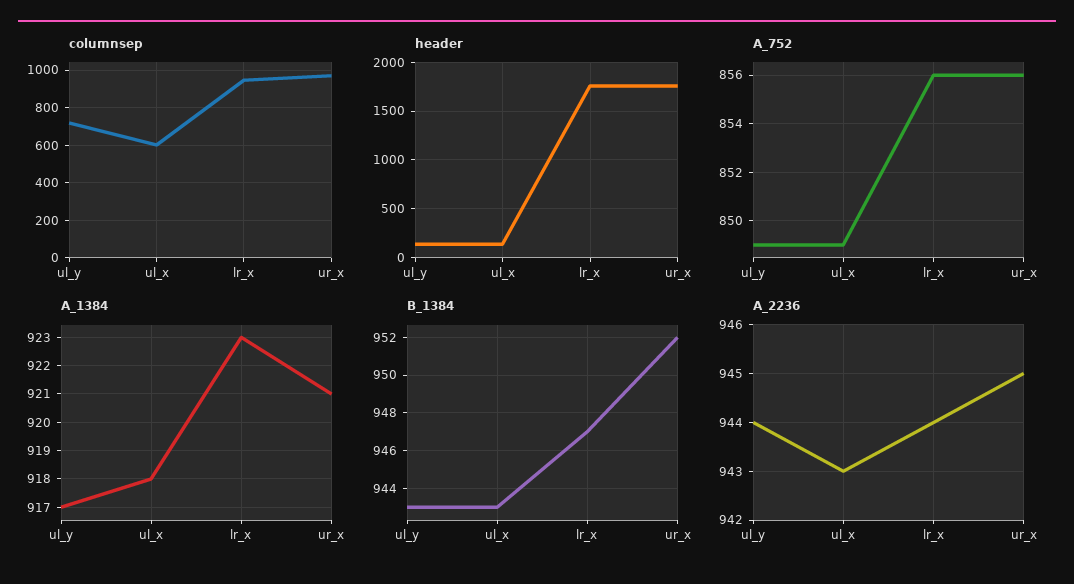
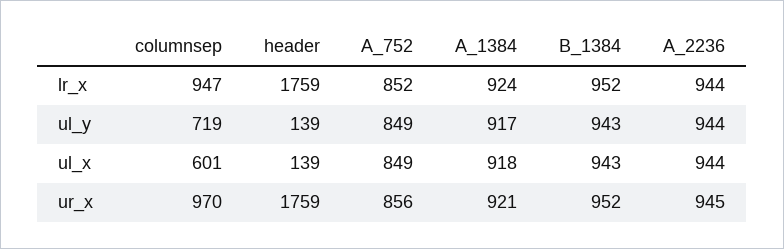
  {
    "columnsep": {
      "ul_y": 719,
      "ul_x": 601,
      "lr_x": 947,
      "ur_x": 970
    },
    "header": {
      "ul_y": 139,
      "ul_x": 139,
      "lr_x": 1759,
      "ur_x": 1759
    },
    "A_752": {
      "ul_y": 849,
      "ul_x": 849,
-     "lr_x": 856,
+     "lr_x": 852,
      "ur_x": 856
    },
    "A_1384": {
      "ul_y": 917,
      "ul_x": 918,
-     "lr_x": 923,
+     "lr_x": 924,
      "ur_x": 921
    },
    "B_1384": {
      "ul_y": 943,
      "ul_x": 943,
-     "lr_x": 947,
+     "lr_x": 952,
      "ur_x": 952
    },
    "A_2236": {
      "ul_y": 944,
-     "ul_x": 943,
+     "ul_x": 944,
      "lr_x": 944,
      "ur_x": 945
    }
  }

